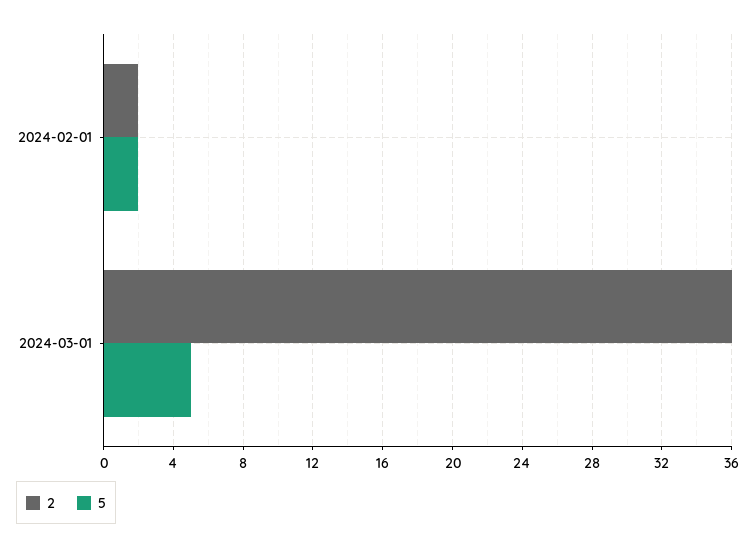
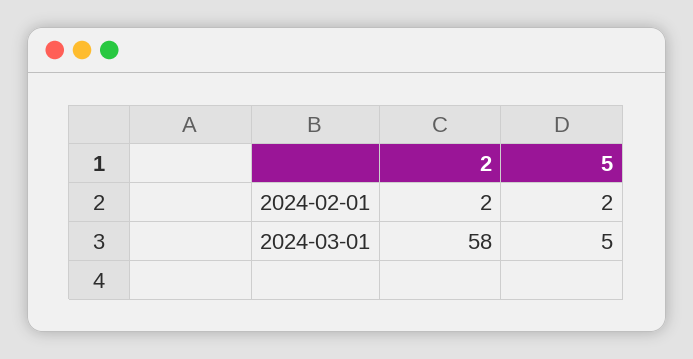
  {
    "2": {
      "2024-02-01": 2,
-     "2024-03-01": 36
+     "2024-03-01": 58
    },
    "5": {
      "2024-02-01": 2,
      "2024-03-01": 5
    }
  }

